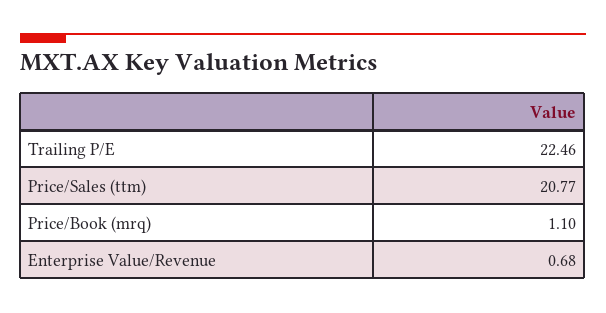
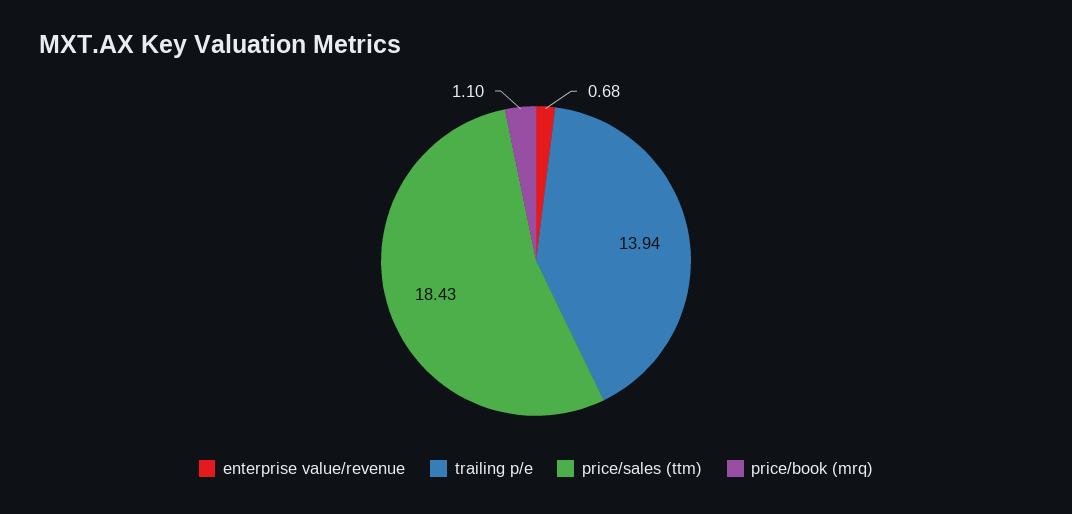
  {
-   "Trailing P/E": 22.46,
+   "Trailing P/E": 13.94,
-   "Price/Sales (ttm)": 20.77,
+   "Price/Sales (ttm)": 18.43,
    "Price/Book (mrq)": 1.1,
    "Enterprise Value/Revenue": 0.68
  }

